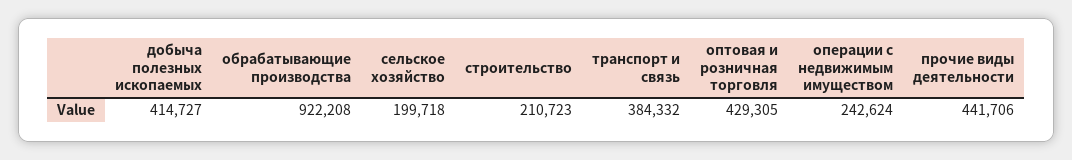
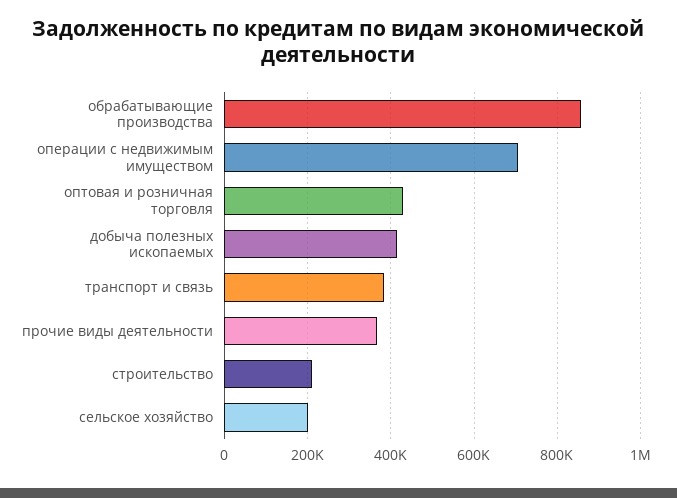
  {
    "добыча полезных ископаемых": 414727,
-   "обрабатывающие производства": 922208,
+   "обрабатывающие производства": 860000,
    "сельское хозяйство": 199718,
    "строительство": 210723,
    "транспорт и связь": 384332,
    "оптовая и розничная торговля": 429305,
-   "операции с недвижимым имуществом": 242624,
+   "операции с недвижимым имуществом": 700000,
-   "прочие виды деятельности": 441706
+   "прочие виды деятельности": 360000
  }

